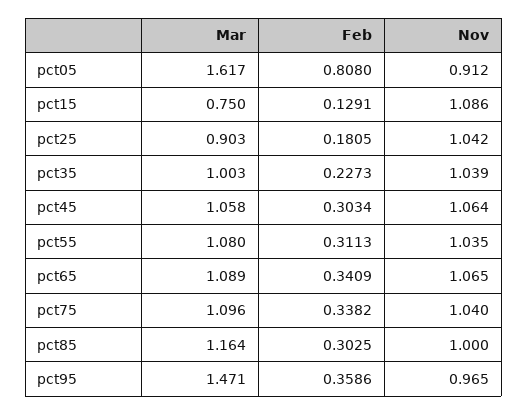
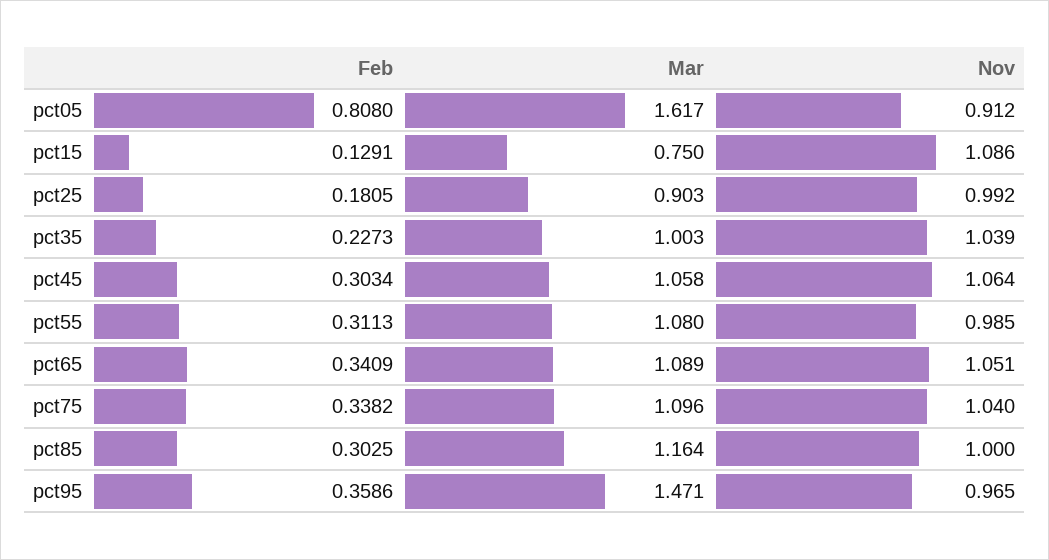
  {
    "Mar": {
      "pct05": 1.617,
      "pct15": 0.75,
      "pct25": 0.903,
      "pct35": 1.003,
      "pct45": 1.058,
      "pct55": 1.08,
      "pct65": 1.089,
      "pct75": 1.096,
      "pct85": 1.164,
      "pct95": 1.471
    },
    "Feb": {
      "pct05": 0.808,
      "pct15": 0.1291,
      "pct25": 0.1805,
      "pct35": 0.2273,
      "pct45": 0.3034,
      "pct55": 0.3113,
      "pct65": 0.3409,
      "pct75": 0.3382,
      "pct85": 0.3025,
      "pct95": 0.3586
    },
    "Nov": {
      "pct05": 0.912,
      "pct15": 1.086,
-     "pct25": 1.042,
+     "pct25": 0.992,
      "pct35": 1.039,
      "pct45": 1.064,
-     "pct55": 1.035,
+     "pct55": 0.985,
-     "pct65": 1.065,
+     "pct65": 1.051,
      "pct75": 1.04,
      "pct85": 1,
      "pct95": 0.965
    }
  }

